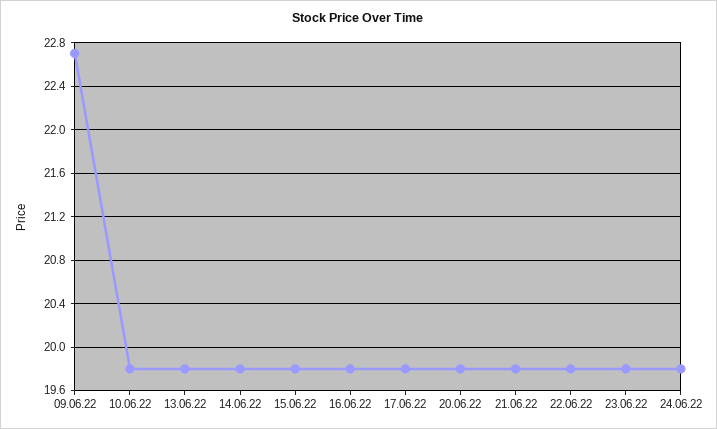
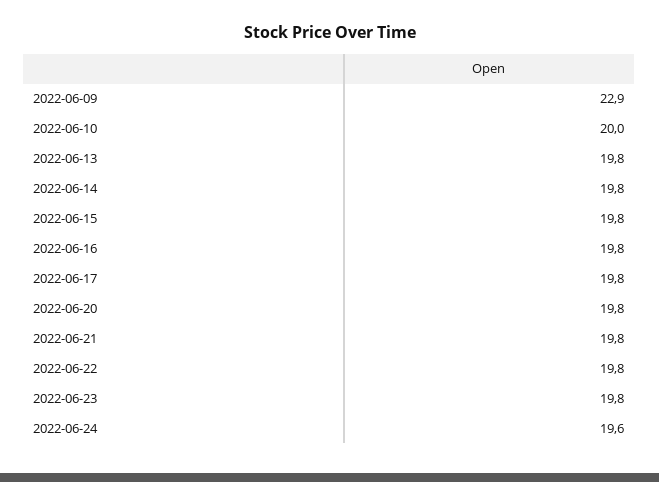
  {
-   "09.06.22": 22.7,
+   "09.06.22": 22.9,
-   "10.06.22": 19.8,
+   "10.06.22": 20,
    "13.06.22": 19.8,
    "14.06.22": 19.8,
    "15.06.22": 19.8,
    "16.06.22": 19.8,
    "17.06.22": 19.8,
    "20.06.22": 19.8,
    "21.06.22": 19.8,
    "22.06.22": 19.8,
    "23.06.22": 19.8,
-   "24.06.22": 19.8
+   "24.06.22": 19.6
  }

